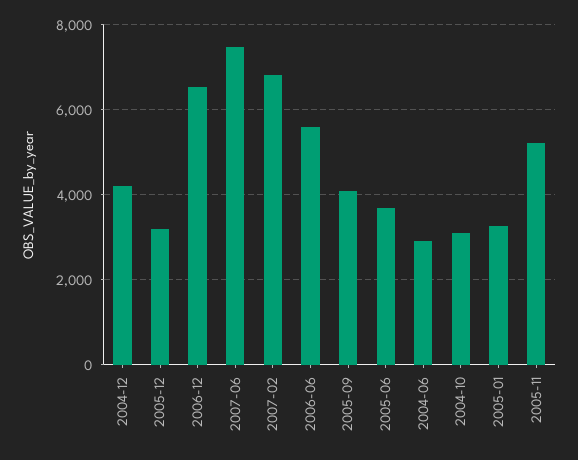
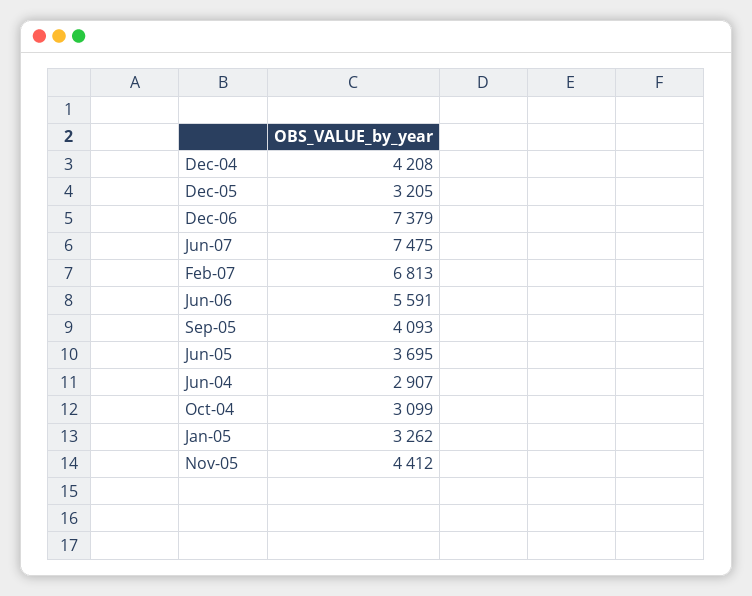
  {
    "2004-12": 4208,
    "2005-12": 3205,
-   "2006-12": 6600,
+   "2006-12": 7379,
    "2007-06": 7475,
    "2007-02": 6813,
    "2006-06": 5591,
    "2005-09": 4093,
    "2005-06": 3695,
    "2004-06": 2907,
    "2004-10": 3099,
    "2005-01": 3262,
-   "2005-11": 5200
+   "2005-11": 4412
  }

